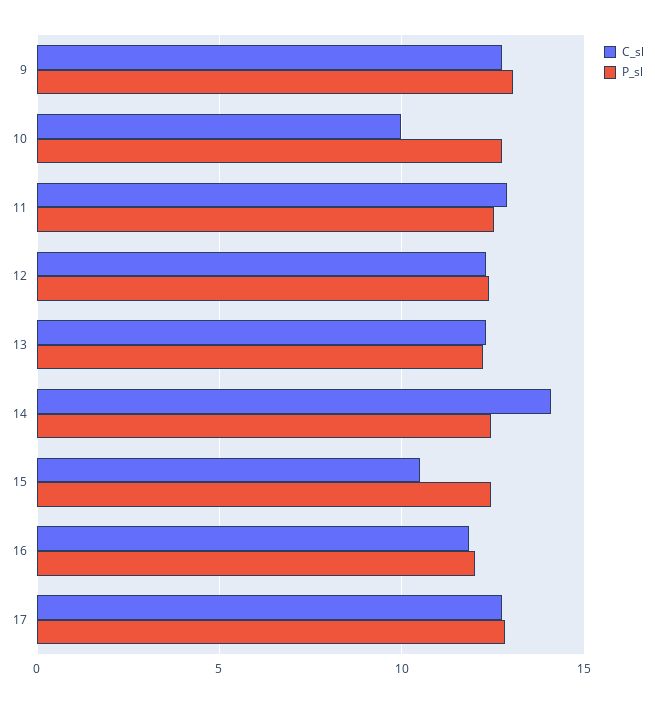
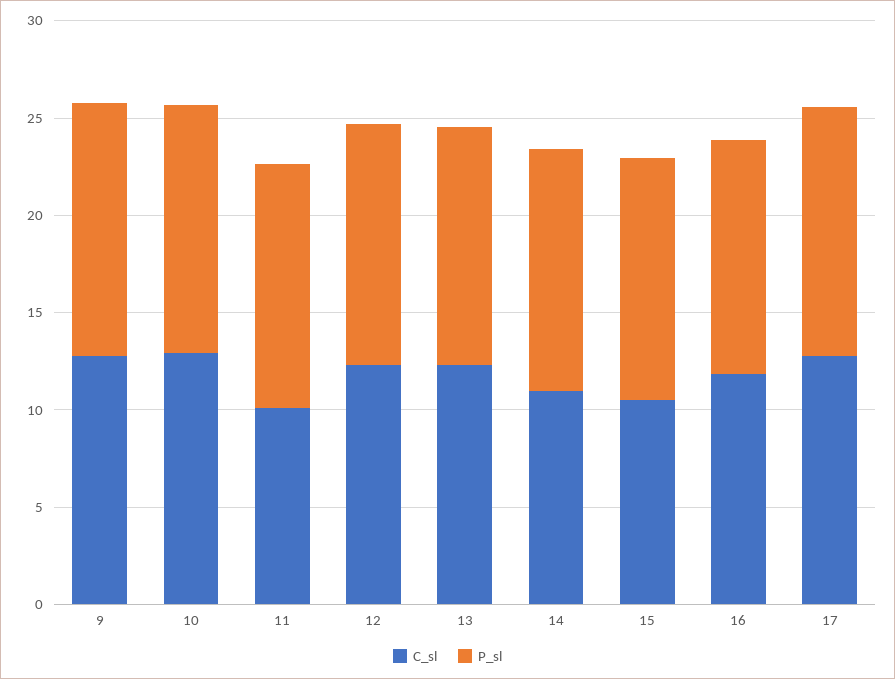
  {
    "C_sl": {
      "9": 13,
-     "10": 10,
+     "10": 13,
-     "11": 13,
+     "11": 10,
      "12": 12.5,
      "13": 12.5,
-     "14": 14,
+     "14": 11,
      "15": 10.5,
      "16": 12,
      "17": 13
    },
    "P_sl": {
      "9": 13,
      "10": 13,
      "11": 12.5,
      "12": 12.5,
      "13": 12,
      "14": 12.5,
      "15": 12.5,
      "16": 12,
      "17": 13
    }
  }

